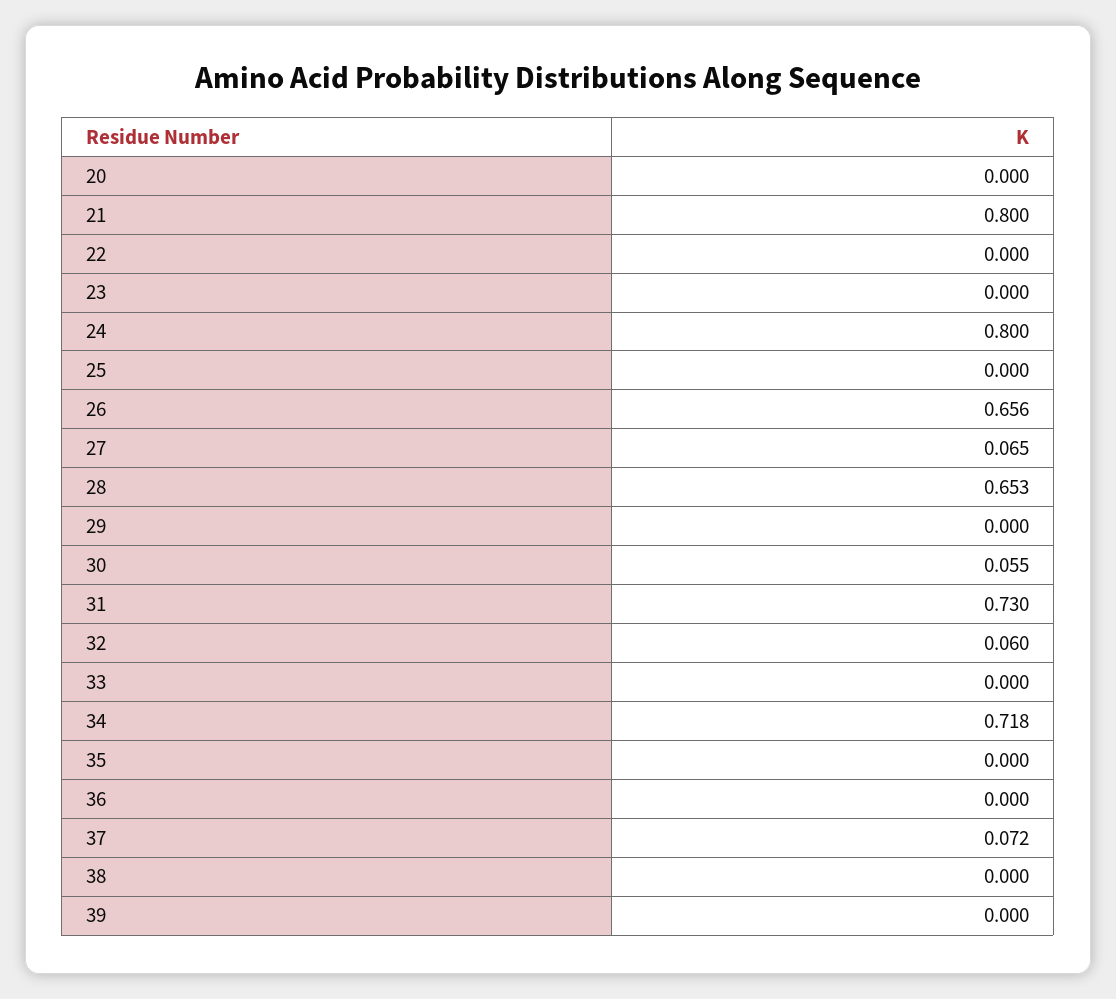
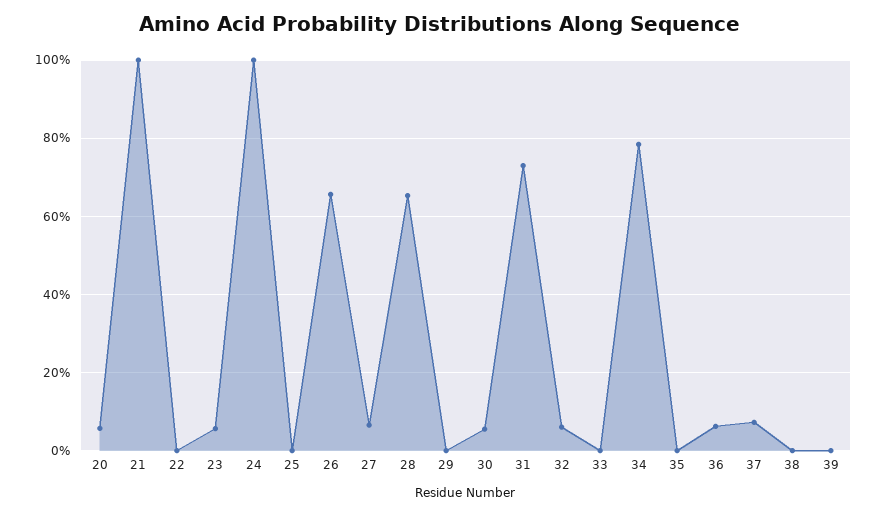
  {
-   "20": 0,
+   "20": 0.06,
-   "21": 0.8,
+   "21": 1,
    "22": 0,
-   "23": 0,
+   "23": 0.06,
-   "24": 0.8,
+   "24": 1,
    "25": 0,
    "26": 0.656,
    "27": 0.065,
    "28": 0.653,
    "29": 0,
    "30": 0.055,
    "31": 0.73,
    "32": 0.06,
    "33": 0,
-   "34": 0.718,
+   "34": 0.78,
    "35": 0,
-   "36": 0,
+   "36": 0.06,
    "37": 0.072,
    "38": 0,
    "39": 0
  }

